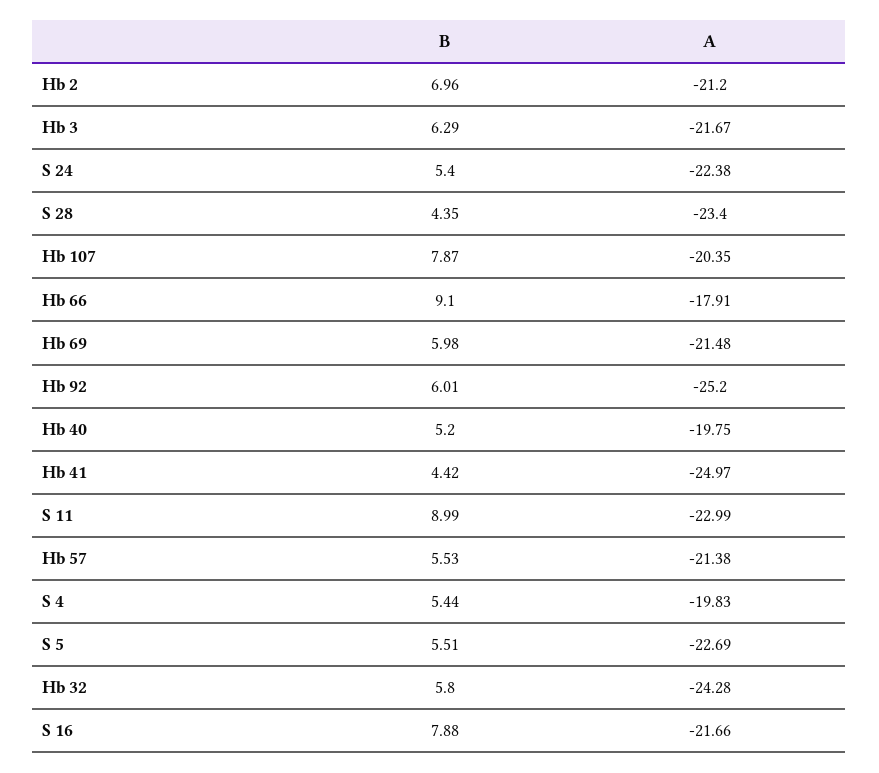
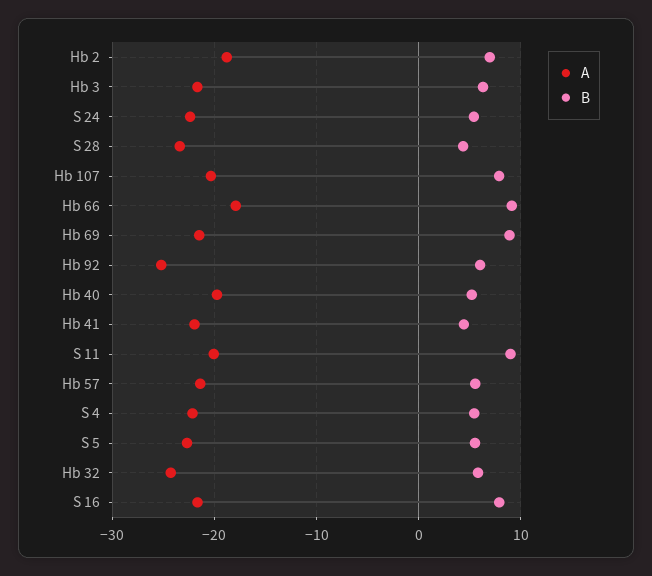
  {
    "B": {
      "Hb 2": 6.96,
      "Hb 3": 6.29,
      "S 24": 5.4,
      "S 28": 4.35,
      "Hb 107": 7.87,
      "Hb 66": 9.1,
-     "Hb 69": 5.98,
+     "Hb 69": 9,
      "Hb 92": 6.01,
      "Hb 40": 5.2,
      "Hb 41": 4.42,
      "S 11": 8.99,
      "Hb 57": 5.53,
      "S 4": 5.44,
      "S 5": 5.51,
      "Hb 32": 5.8,
      "S 16": 7.88
    },
    "A": {
-     "Hb 2": -21.2,
+     "Hb 2": -19,
      "Hb 3": -21.67,
      "S 24": -22.38,
      "S 28": -23.4,
      "Hb 107": -20.35,
      "Hb 66": -17.91,
      "Hb 69": -21.48,
      "Hb 92": -25.2,
      "Hb 40": -19.75,
-     "Hb 41": -24.97,
+     "Hb 41": -22,
-     "S 11": -22.99,
+     "S 11": -20,
      "Hb 57": -21.38,
-     "S 4": -19.83,
+     "S 4": -22,
      "S 5": -22.69,
      "Hb 32": -24.28,
      "S 16": -21.66
    }
  }

